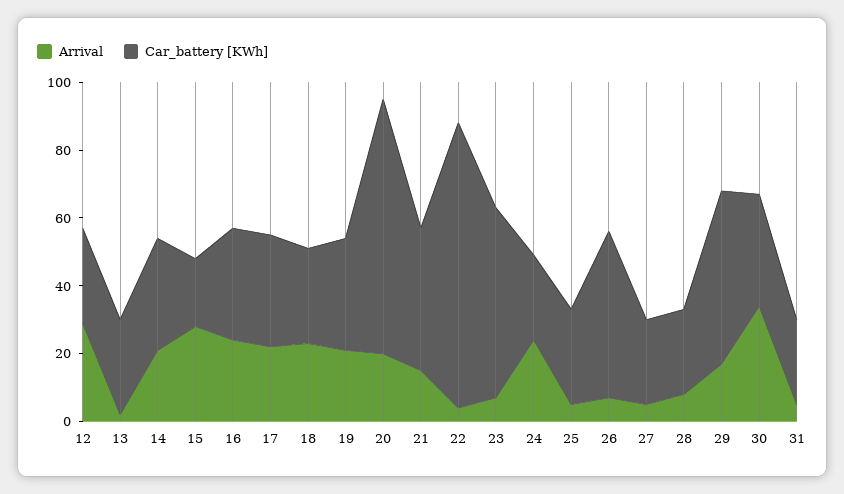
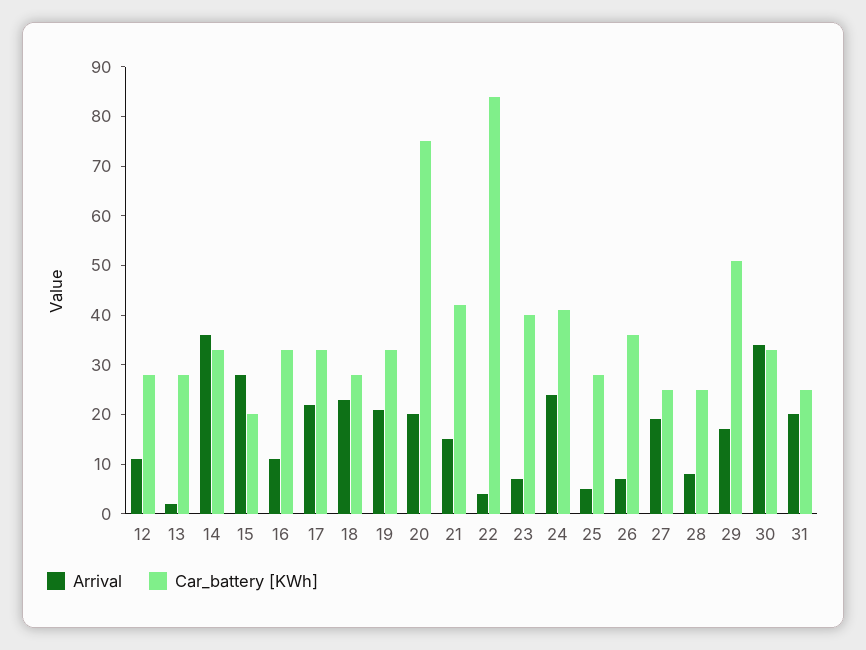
  {
    "Arrival": {
-     "12": 30,
+     "12": 10,
      "13": 0,
-     "14": 20,
+     "14": 35,
      "15": 30,
-     "16": 25,
+     "16": 10,
      "17": 20,
      "18": 25,
      "19": 20,
      "20": 20,
      "21": 15,
      "22": 5,
      "23": 5,
      "24": 25,
      "25": 5,
      "26": 5,
-     "27": 5,
+     "27": 20,
      "28": 10,
      "29": 15,
      "30": 35,
-     "31": 5
+     "31": 20
    },
    "Car_battery [KWh]": {
      "12": 30,
      "13": 30,
      "14": 35,
      "15": 20,
      "16": 35,
      "17": 35,
      "18": 30,
      "19": 35,
      "20": 75,
      "21": 40,
      "22": 85,
-     "23": 55,
+     "23": 40,
-     "24": 25,
+     "24": 40,
      "25": 30,
-     "26": 50,
+     "26": 35,
      "27": 25,
      "28": 25,
      "29": 50,
      "30": 35,
      "31": 25
    }
  }

